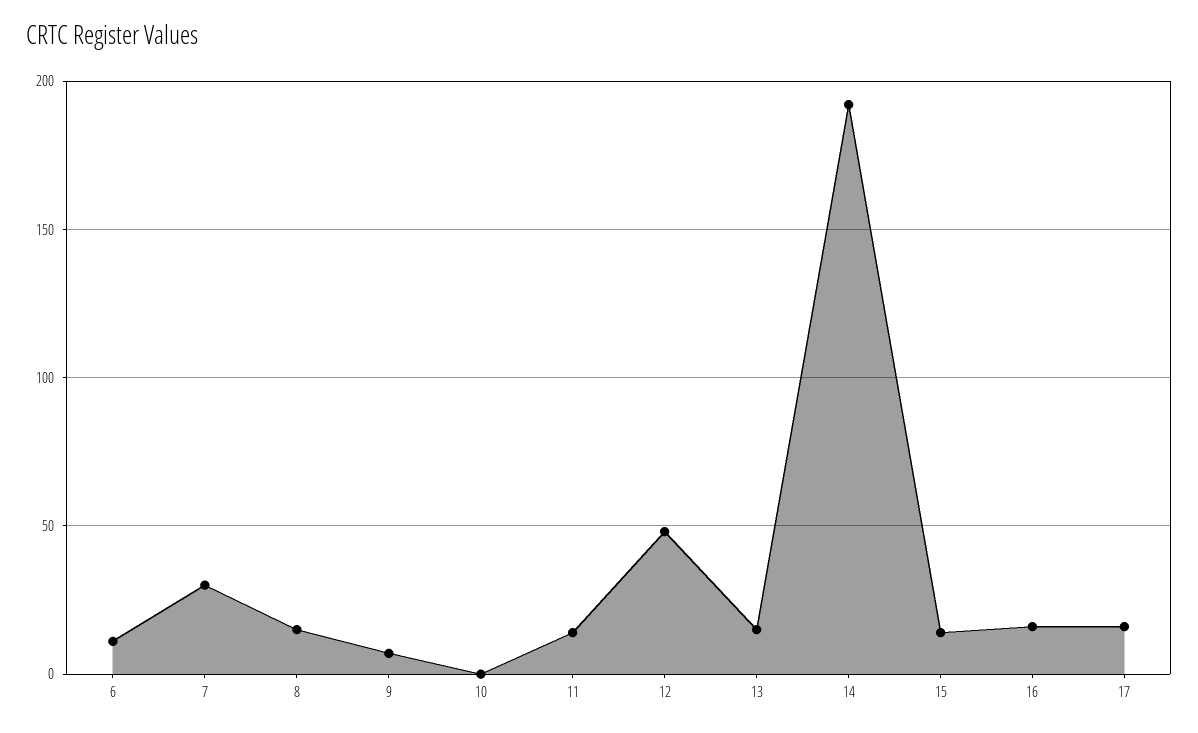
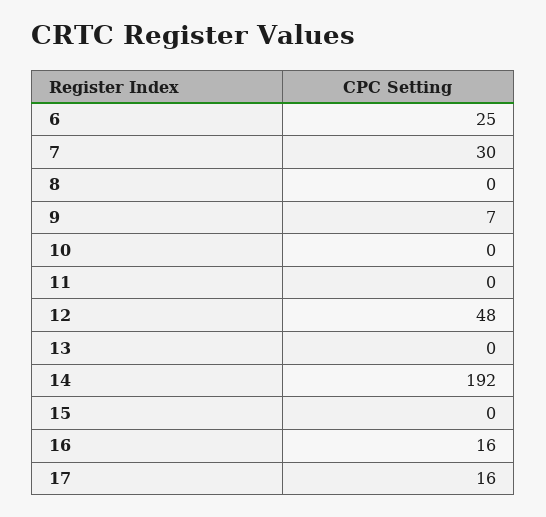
  {
-   "6": 10,
+   "6": 25,
    "7": 30,
-   "8": 15,
+   "8": 0,
    "9": 7,
    "10": 0,
-   "11": 15,
+   "11": 0,
    "12": 48,
-   "13": 15,
+   "13": 0,
    "14": 192,
-   "15": 15,
+   "15": 0,
    "16": 16,
    "17": 16
  }

